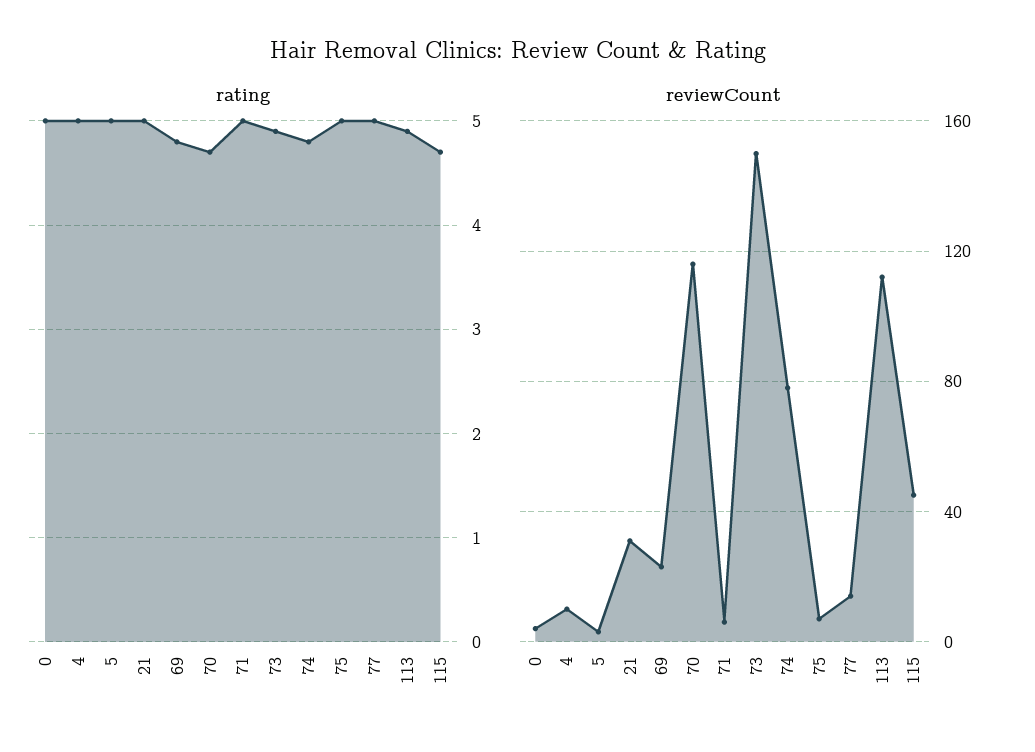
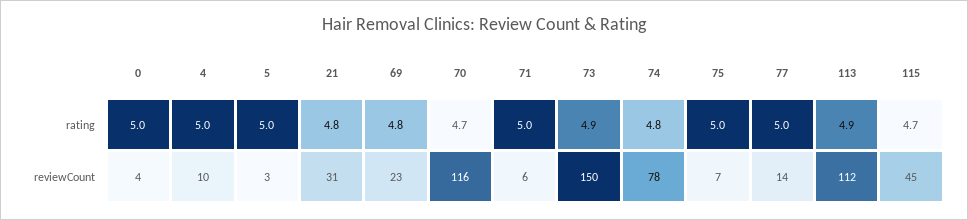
  {
    "rating": {
      "0": 5,
      "4": 5,
      "5": 5,
-     "21": 5,
+     "21": 4.8,
      "69": 4.8,
      "70": 4.7,
      "71": 5,
      "73": 4.9,
      "74": 4.8,
      "75": 5,
      "77": 5,
      "113": 4.9,
      "115": 4.7
    },
    "reviewCount": {
      "0": 4,
      "4": 10,
      "5": 3,
      "21": 31,
      "69": 23,
      "70": 116,
      "71": 6,
      "73": 150,
      "74": 78,
      "75": 7,
      "77": 14,
      "113": 112,
      "115": 45
    }
  }

